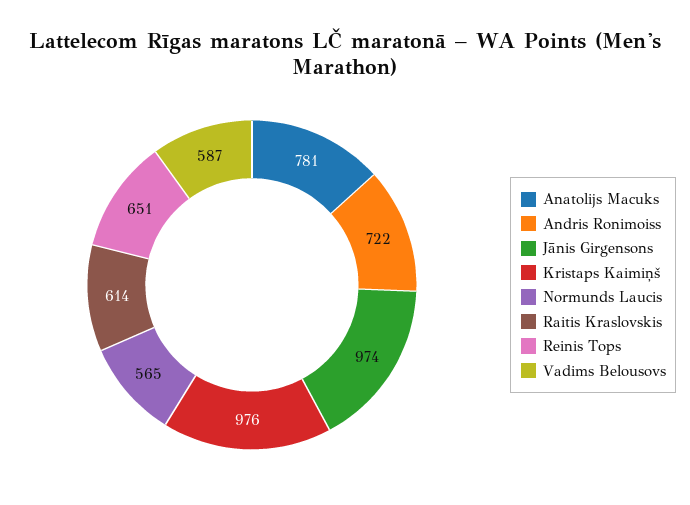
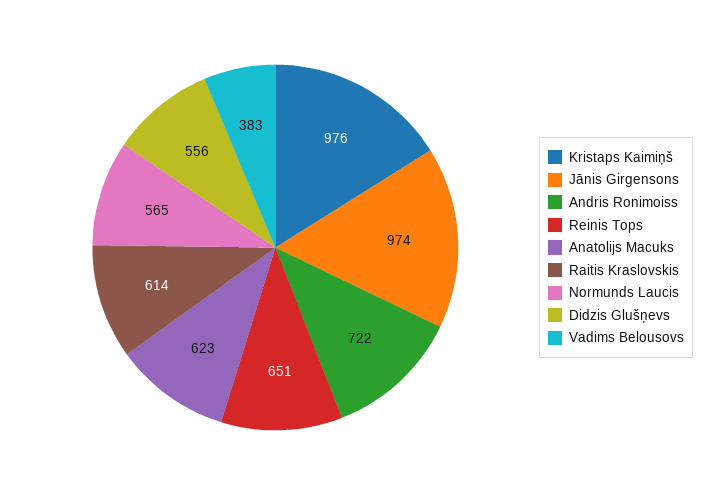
  {
-   "Anatolijs Macuks": 781,
+   "Anatolijs Macuks": 623,
    "Andris Ronimoiss": 722,
    "Jānis Girgensons": 974,
    "Kristaps Kaimiņš": 976,
    "Normunds Laucis": 565,
    "Raitis Kraslovskis": 614,
    "Reinis Tops": 651,
-   "Vadims Belousovs": 587
+   "Vadims Belousovs": 383,
+   "Didzis Glušņevs": 556
  }

